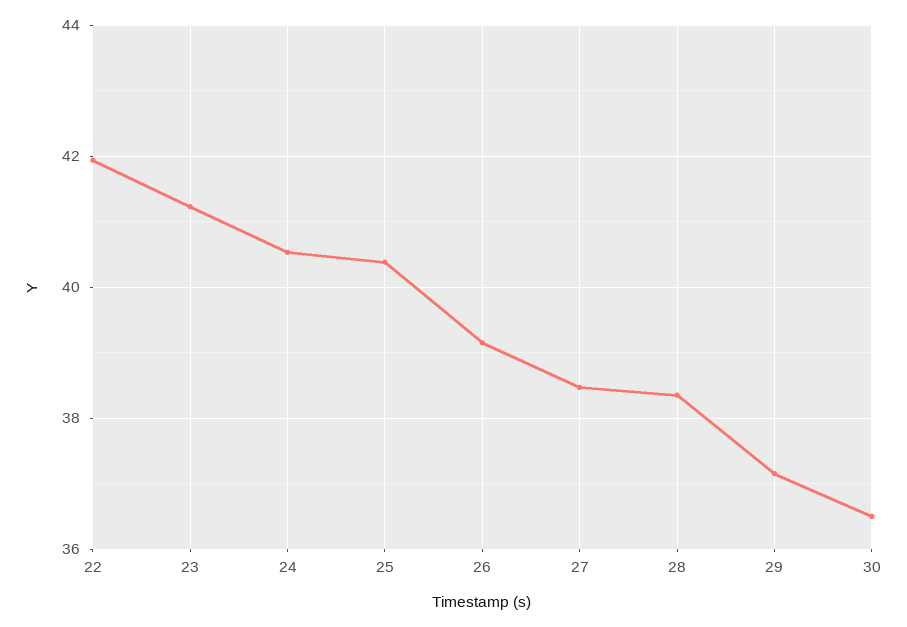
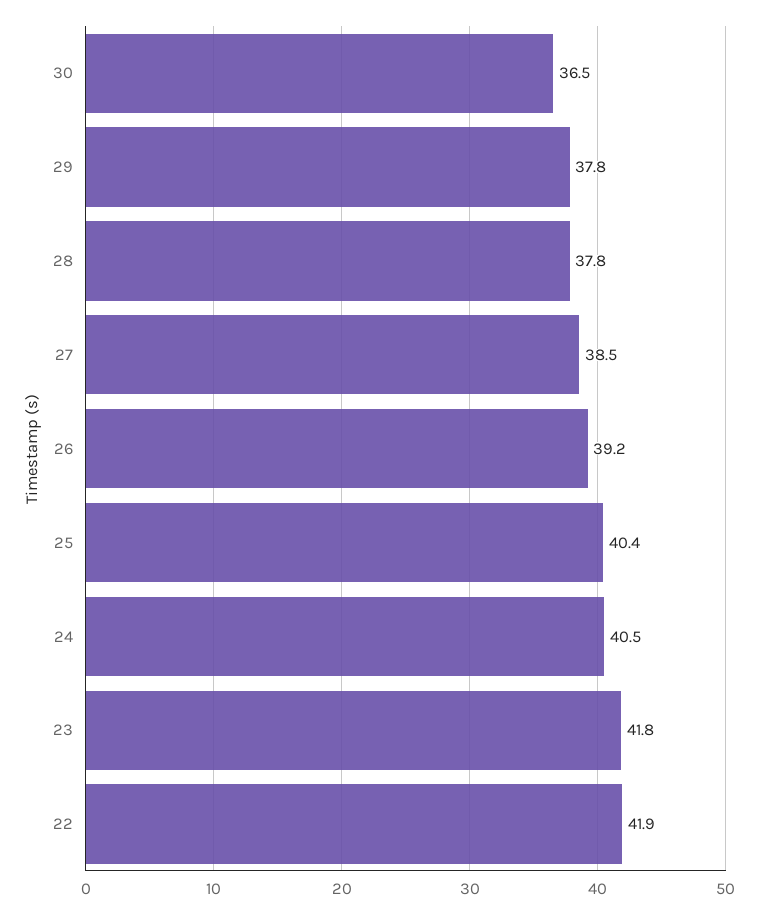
  {
    "22": 41.9,
-   "23": 41.2,
+   "23": 41.8,
    "24": 40.5,
    "25": 40.4,
    "26": 39.2,
    "27": 38.5,
-   "28": 38.4,
+   "28": 37.8,
-   "29": 37.2,
+   "29": 37.8,
    "30": 36.5
  }

